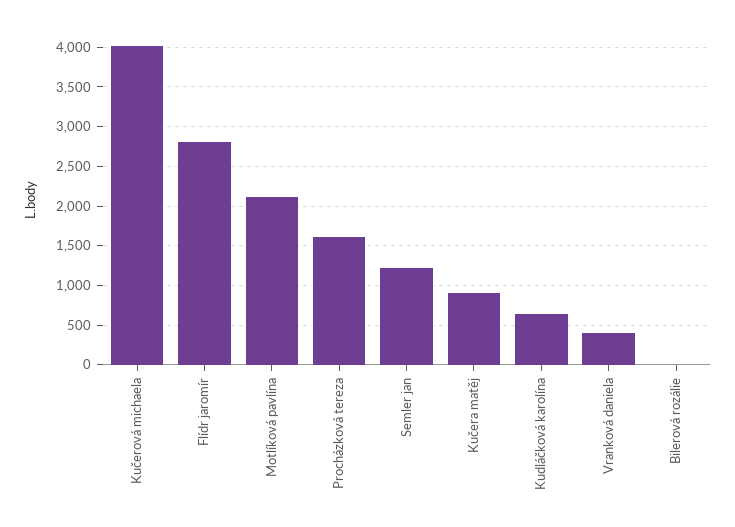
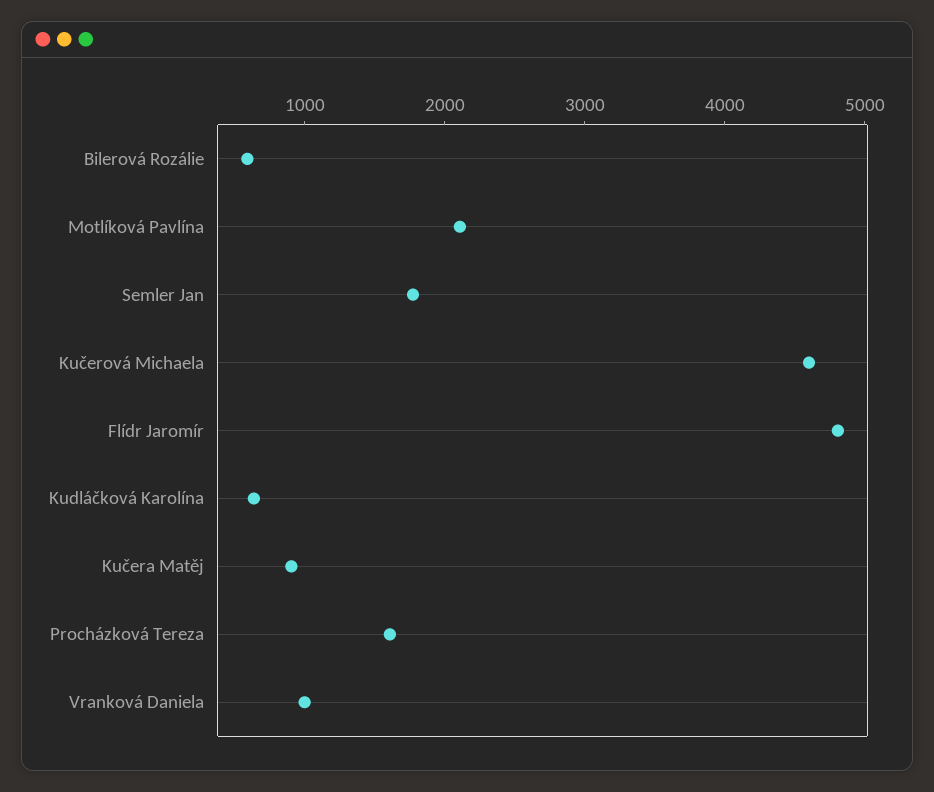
  {
-   "Kučerová michaela": 4000,
+   "Kučerová michaela": 4600,
-   "Flídr jaromír": 2800,
+   "Flídr jaromír": 4800,
    "Motlíková pavlína": 2100,
    "Procházková tereza": 1600,
-   "Semler jan": 1200,
+   "Semler jan": 1800,
    "Kučera matěj": 900,
    "Kudláčková karolína": 600,
-   "Vranková daniela": 400,
+   "Vranková daniela": 1000,
-   "Bilerová rozálie": 0
+   "Bilerová rozálie": 600
  }

